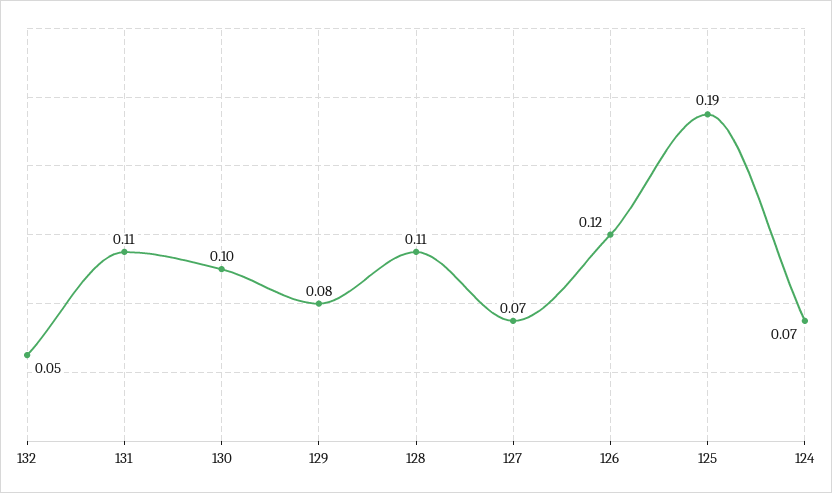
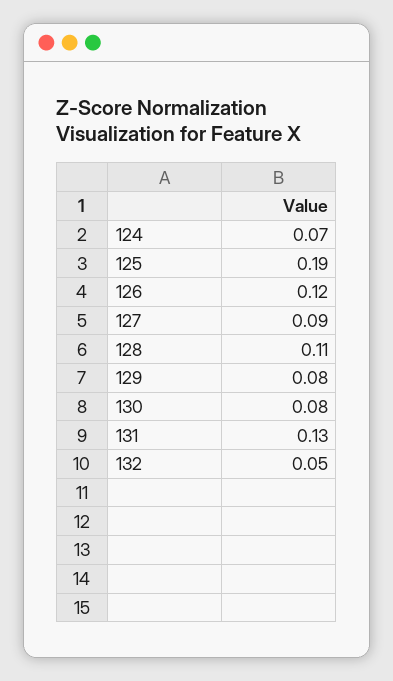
  {
    "132": 0.05,
-   "131": 0.11,
+   "131": 0.13,
-   "130": 0.1,
+   "130": 0.08,
    "129": 0.08,
    "128": 0.11,
-   "127": 0.07,
+   "127": 0.09,
    "126": 0.12,
    "125": 0.19,
    "124": 0.07
  }

